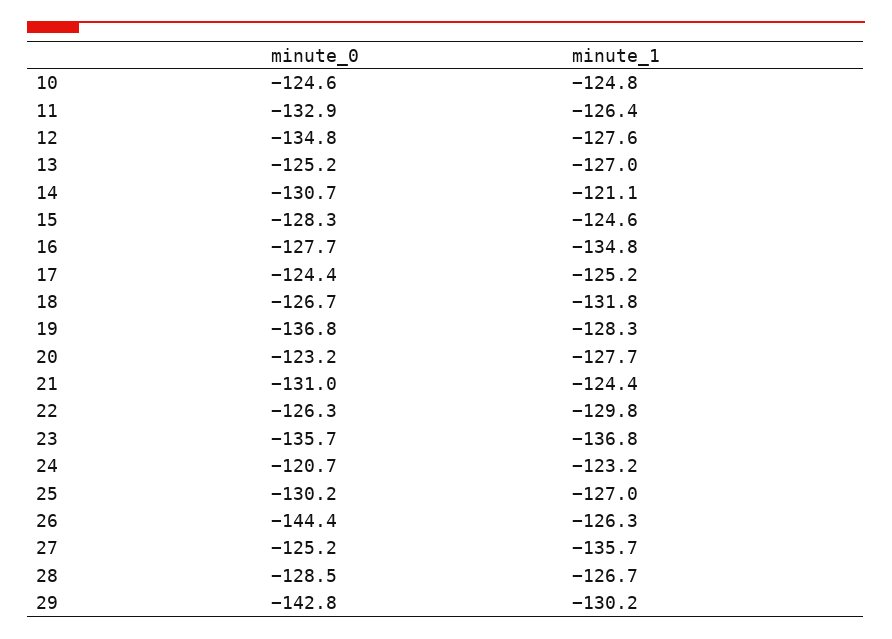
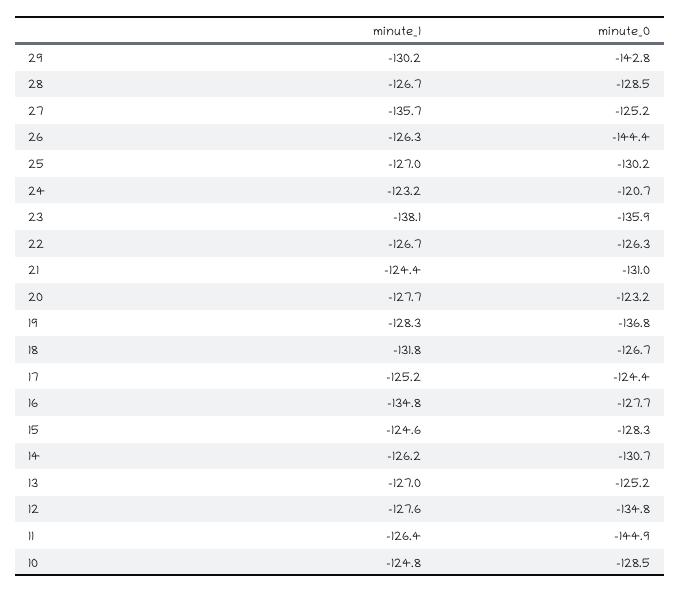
  {
    "minute_0": {
-     "10": -124.6,
+     "10": -128.5,
-     "11": -132.9,
+     "11": -144.9,
      "12": -134.8,
      "13": -125.2,
      "14": -130.7,
      "15": -128.3,
      "16": -127.7,
      "17": -124.4,
      "18": -126.7,
      "19": -136.8,
      "20": -123.2,
      "21": -131,
      "22": -126.3,
-     "23": -135.7,
+     "23": -135.9,
      "24": -120.7,
      "25": -130.2,
      "26": -144.4,
      "27": -125.2,
      "28": -128.5,
      "29": -142.8
    },
    "minute_1": {
      "10": -124.8,
      "11": -126.4,
      "12": -127.6,
      "13": -127,
-     "14": -121.1,
+     "14": -126.2,
      "15": -124.6,
      "16": -134.8,
      "17": -125.2,
      "18": -131.8,
      "19": -128.3,
      "20": -127.7,
      "21": -124.4,
-     "22": -129.8,
+     "22": -126.7,
-     "23": -136.8,
+     "23": -138.1,
      "24": -123.2,
      "25": -127,
      "26": -126.3,
      "27": -135.7,
      "28": -126.7,
      "29": -130.2
    }
  }

